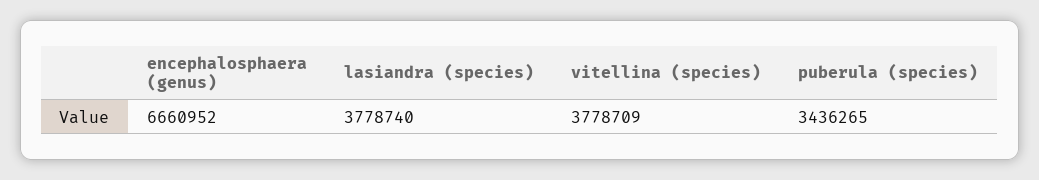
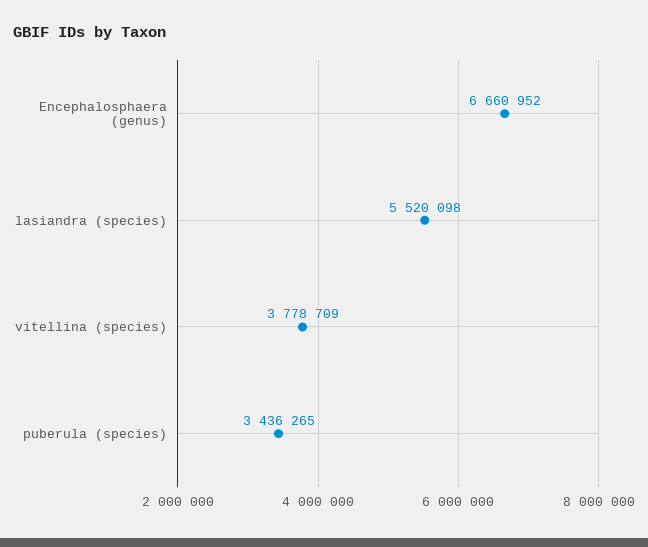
  {
    "encephalosphaera (genus)": 6660952,
-   "lasiandra (species)": 3778740,
+   "lasiandra (species)": 5520098,
    "vitellina (species)": 3778709,
    "puberula (species)": 3436265
  }

